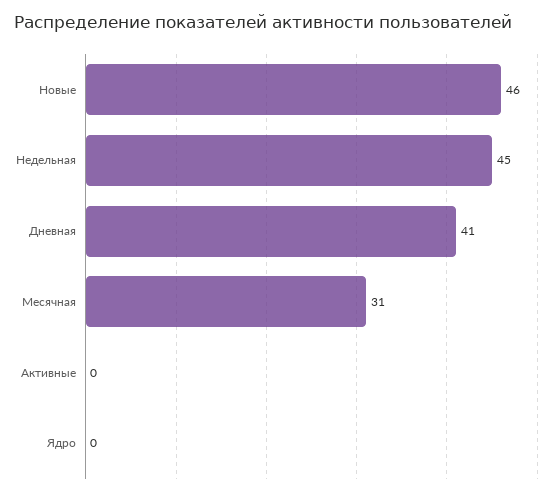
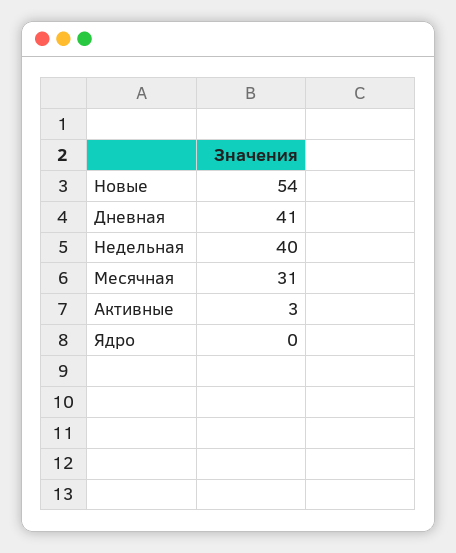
  {
-   "Новые": 46,
+   "Новые": 54,
-   "Недельная": 45,
+   "Недельная": 40,
    "Дневная": 41,
    "Месячная": 31,
-   "Активные": 0,
+   "Активные": 3,
    "Ядро": 0
  }

